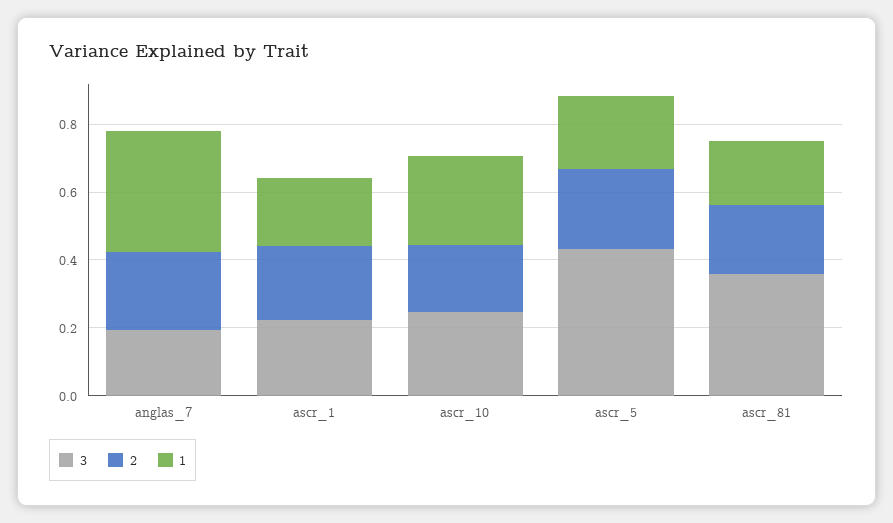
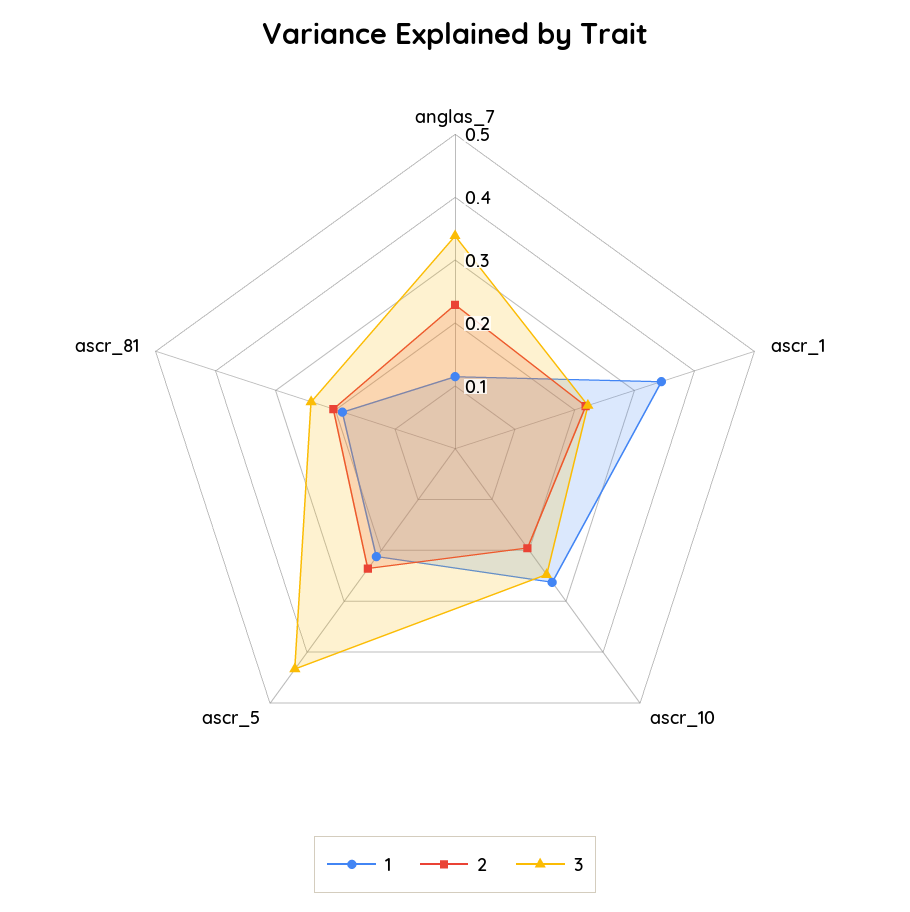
  {
    "3": {
-     "anglas_7": 0.2,
+     "anglas_7": 0.34,
      "ascr_1": 0.22,
      "ascr_10": 0.24,
      "ascr_5": 0.44,
-     "ascr_81": 0.35
+     "ascr_81": 0.24
    },
    "2": {
      "anglas_7": 0.22,
      "ascr_1": 0.22,
      "ascr_10": 0.2,
      "ascr_5": 0.24,
      "ascr_81": 0.2
    },
    "1": {
-     "anglas_7": 0.35,
+     "anglas_7": 0.12,
-     "ascr_1": 0.2,
+     "ascr_1": 0.34,
      "ascr_10": 0.26,
      "ascr_5": 0.22,
      "ascr_81": 0.18
    }
  }

